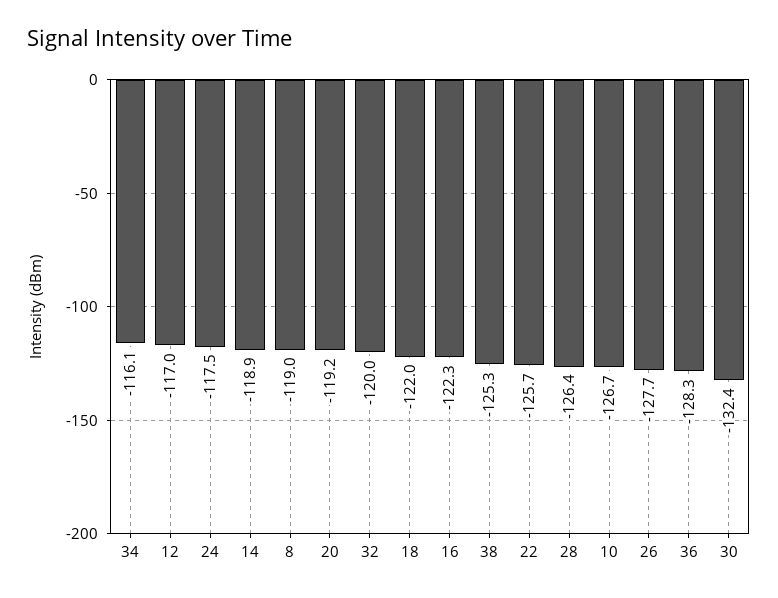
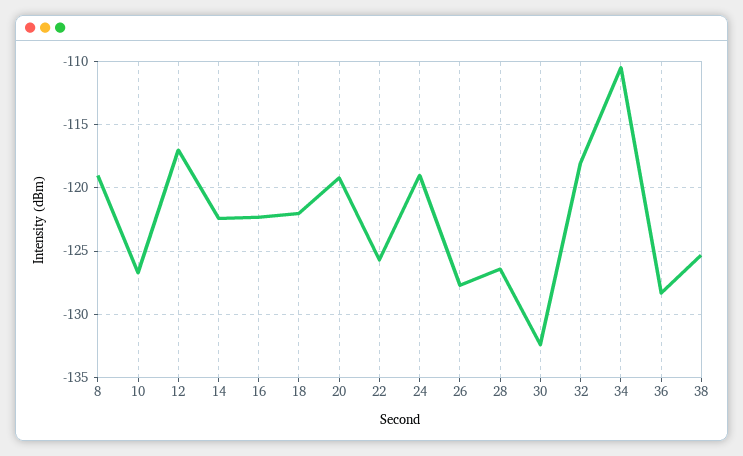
  {
-   "34": -116.1,
+   "34": -110.5,
    "12": -117,
-   "24": -117.5,
+   "24": -119,
-   "14": -118.9,
+   "14": -122.5,
    "8": -119,
    "20": -119.2,
-   "32": -120,
+   "32": -118,
    "18": -122,
    "16": -122.3,
    "38": -125.3,
    "22": -125.7,
    "28": -126.4,
    "10": -126.7,
    "26": -127.7,
    "36": -128.3,
    "30": -132.4
  }

